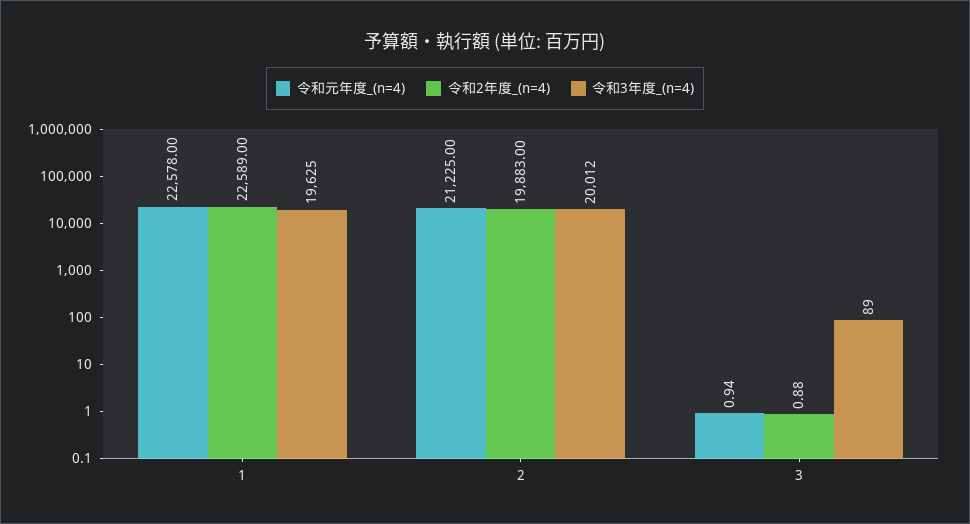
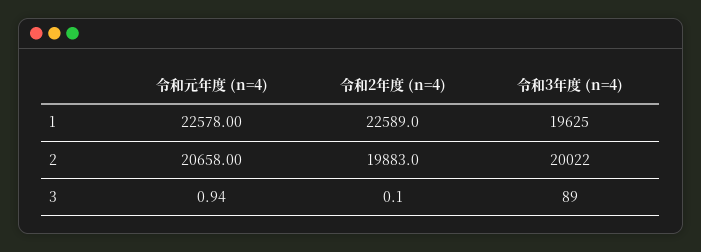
  {
    "令和元年度_(n=4)": {
      "1": 22578,
-     "2": 21225,
+     "2": 20658,
      "3": 0.94
    },
    "令和2年度_(n=4)": {
      "1": 22589,
      "2": 19883,
-     "3": 0.88
+     "3": 0.1
    },
    "令和3年度_(n=4)": {
      "1": 19625,
-     "2": 20012,
+     "2": 20022,
      "3": 89
    }
  }

